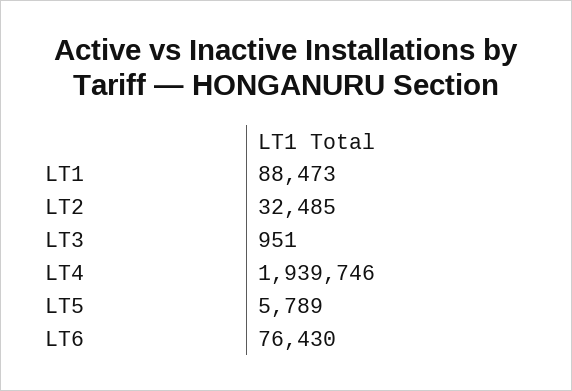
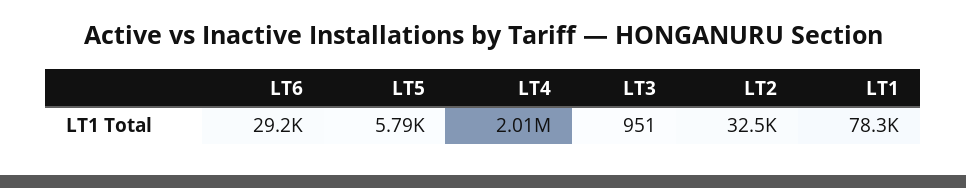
  {
-   "LT1": 88473,
+   "LT1": 78300,
    "LT2": 32485,
    "LT3": 951,
-   "LT4": 1939746,
+   "LT4": 2010000,
    "LT5": 5789,
-   "LT6": 76430
+   "LT6": 29200
  }

